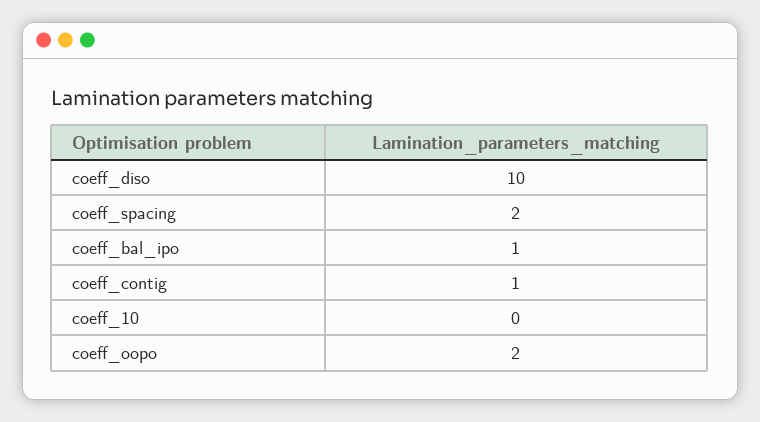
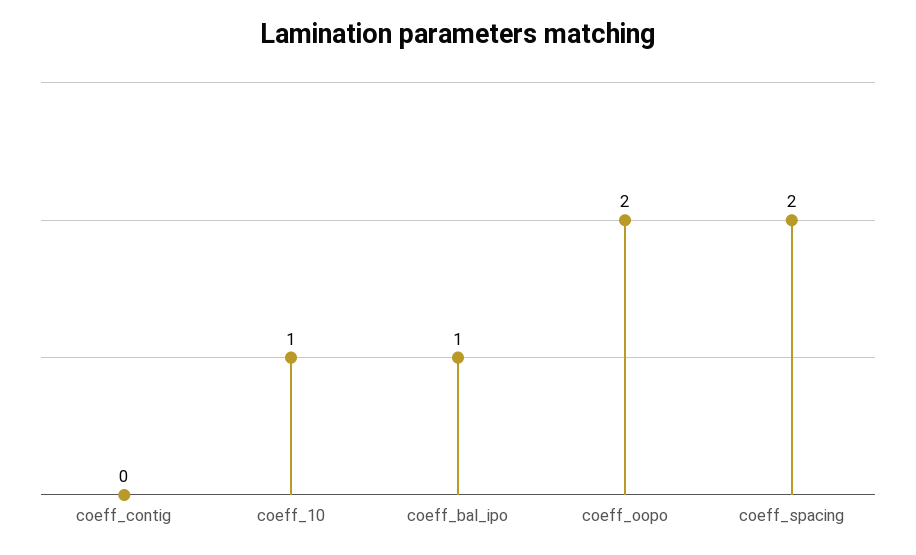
  {
-   "coeff_diso": 10,
    "coeff_spacing": 2,
    "coeff_bal_ipo": 1,
-   "coeff_contig": 1,
+   "coeff_contig": 0,
-   "coeff_10": 0,
+   "coeff_10": 1,
    "coeff_oopo": 2
  }

